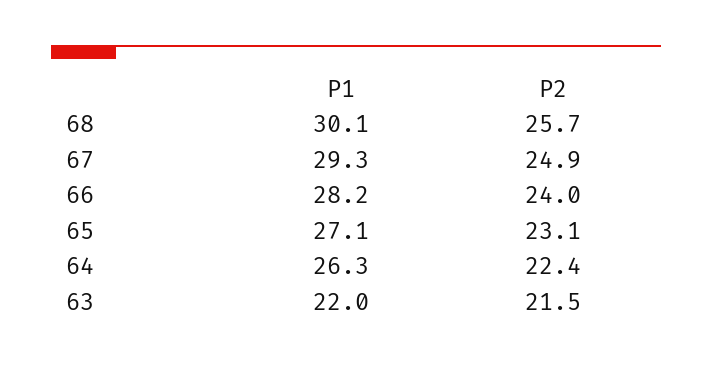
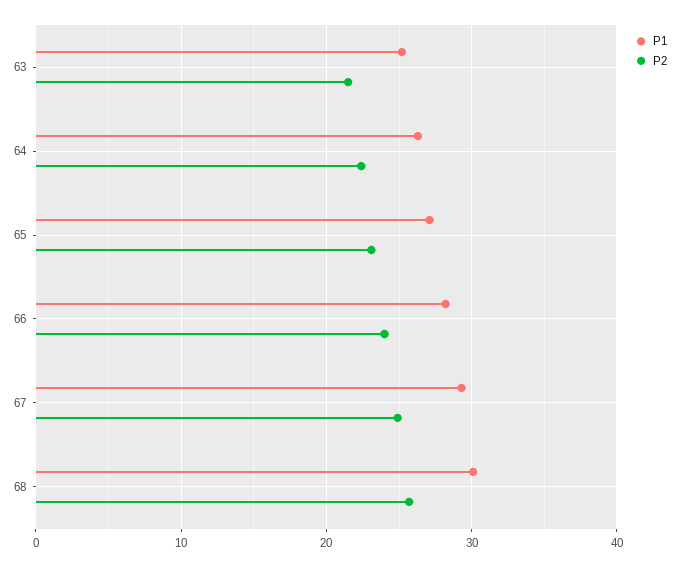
  {
    "P1": {
      "68": 30.1,
      "67": 29.3,
      "66": 28.2,
      "65": 27.1,
      "64": 26.3,
-     "63": 22
+     "63": 25
    },
    "P2": {
      "68": 25.7,
      "67": 24.9,
      "66": 24,
      "65": 23.1,
      "64": 22.4,
      "63": 21.5
    }
  }

